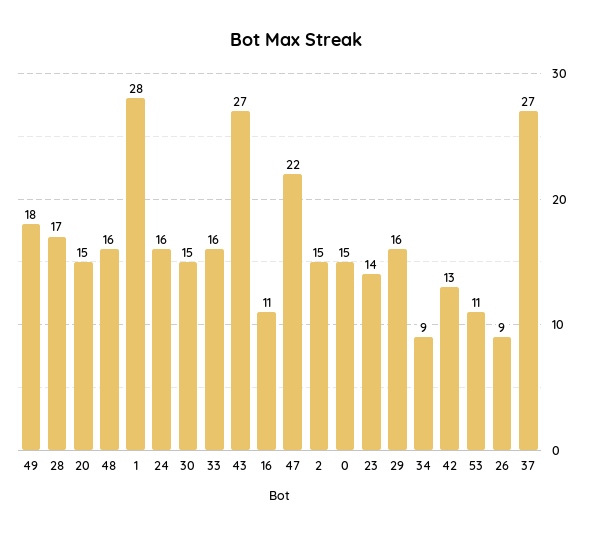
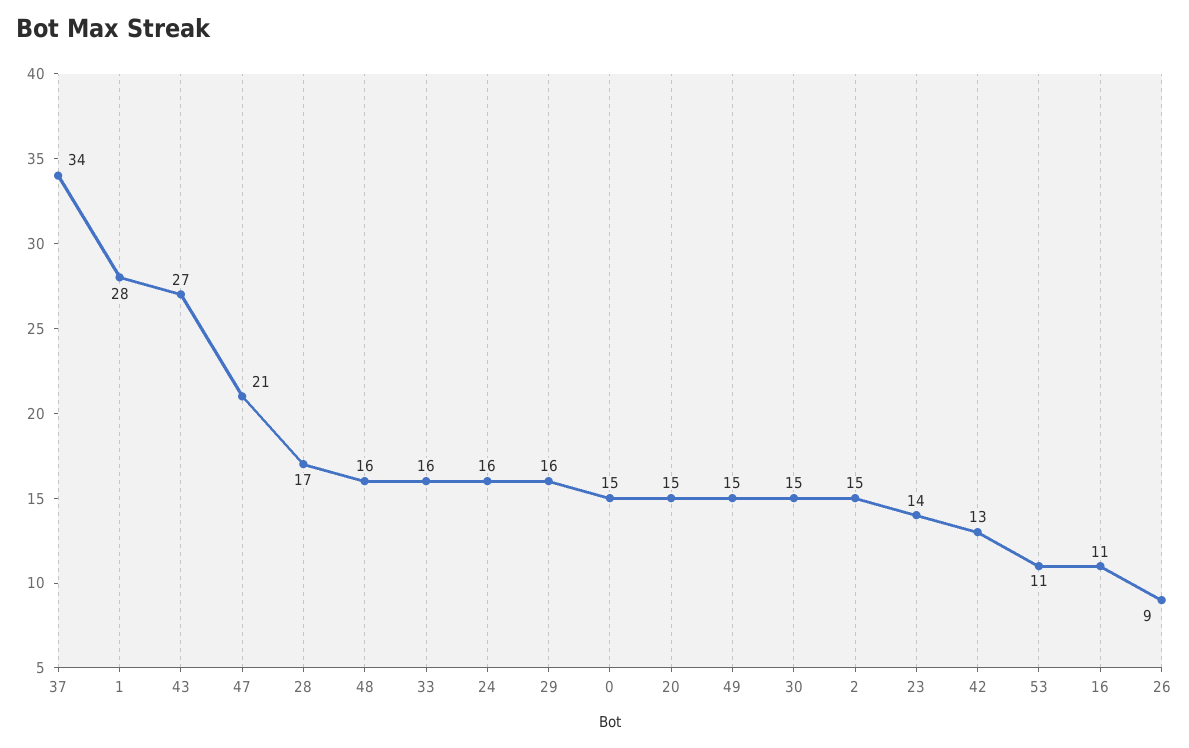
  {
-   "49": 18,
+   "49": 15,
    "28": 17,
    "20": 15,
    "48": 16,
    "1": 28,
    "24": 16,
    "30": 15,
    "33": 16,
    "43": 27,
    "16": 11,
-   "47": 22,
+   "47": 21,
    "2": 15,
    "0": 15,
    "23": 14,
    "29": 16,
-   "34": 9,
    "42": 13,
    "53": 11,
    "26": 9,
-   "37": 27
+   "37": 34
  }

